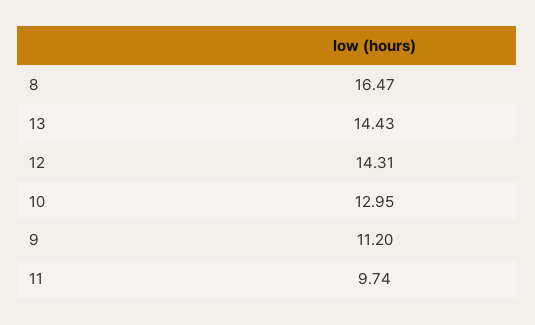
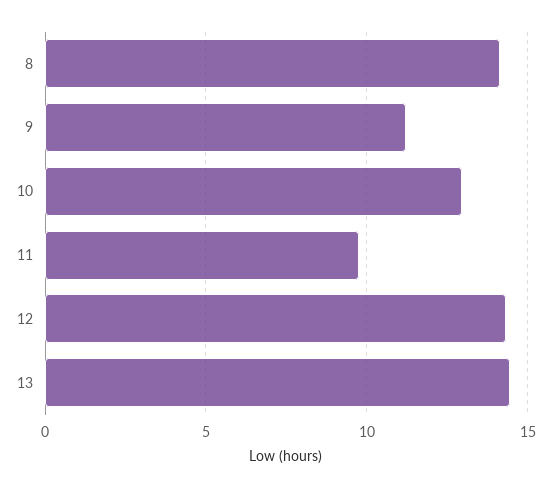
  {
-   "8": 16.47,
+   "8": 14,
    "13": 14.43,
    "12": 14.31,
    "10": 12.95,
    "9": 11.2,
    "11": 9.74
  }

